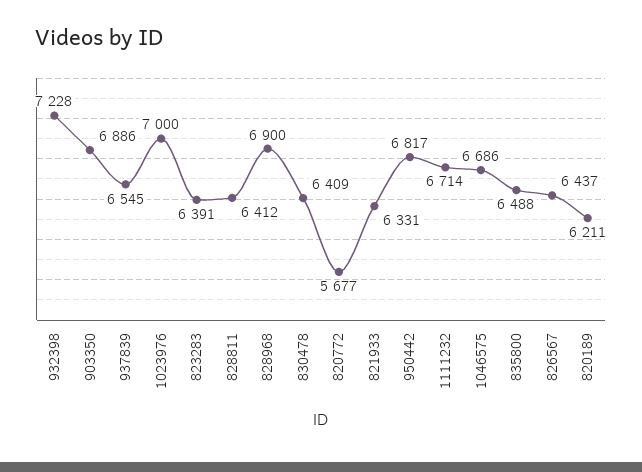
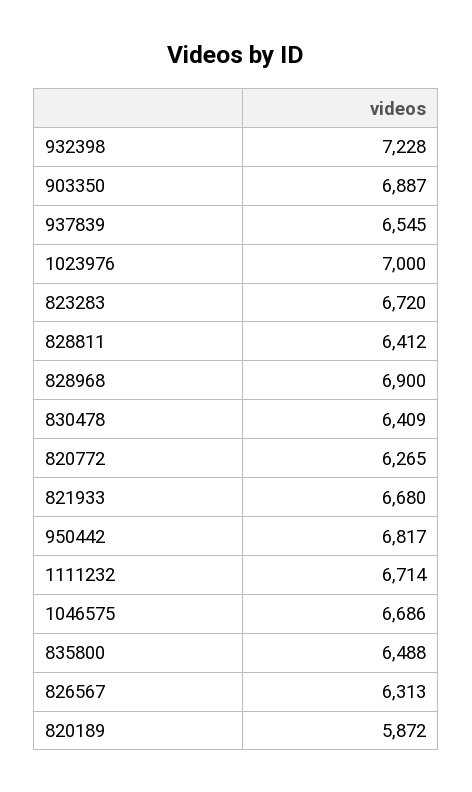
  {
    "932398": 7228,
-   "903350": 6886,
+   "903350": 6887,
    "937839": 6545,
    "1023976": 7000,
-   "823283": 6391,
+   "823283": 6720,
    "828811": 6412,
    "828968": 6900,
    "830478": 6409,
-   "820772": 5677,
+   "820772": 6265,
-   "821933": 6331,
+   "821933": 6680,
    "950442": 6817,
    "1111232": 6714,
    "1046575": 6686,
    "835800": 6488,
-   "826567": 6437,
+   "826567": 6313,
-   "820189": 6211
+   "820189": 5872
  }

